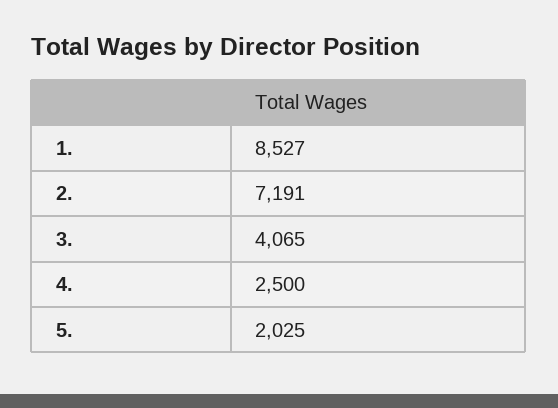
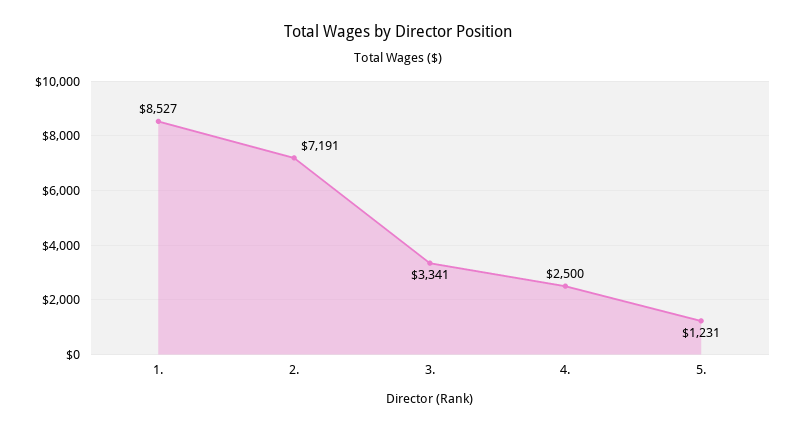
  {
    "1.": 8527,
    "2.": 7191,
-   "3.": 4065,
+   "3.": 3341,
    "4.": 2500,
-   "5.": 2025
+   "5.": 1231
  }

